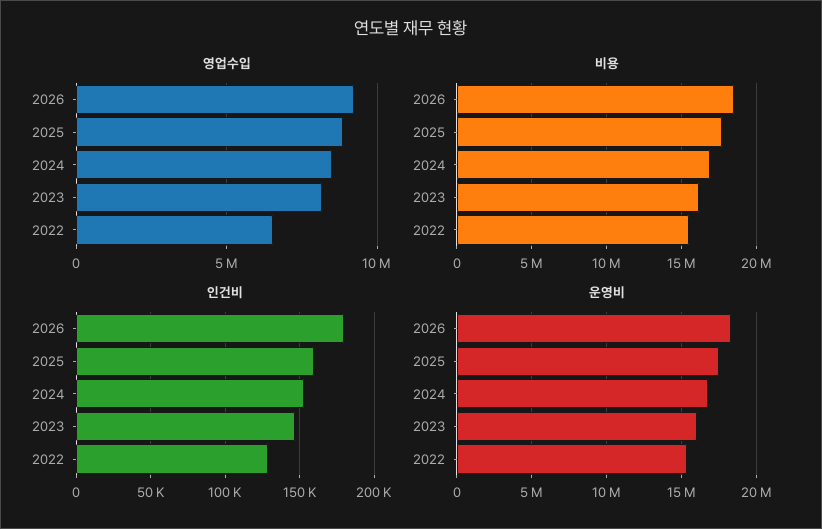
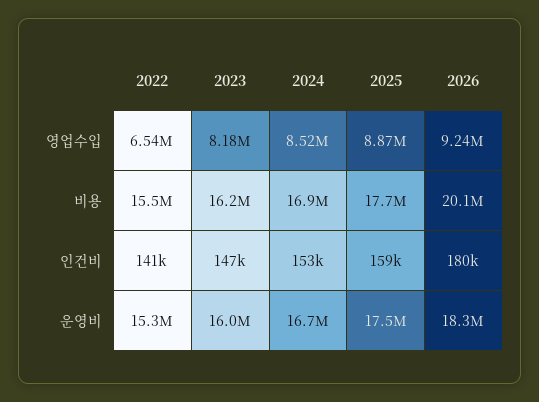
  {
    "영업수입": {
      "2026": 9240000,
      "2025": 8870000,
      "2024": 8520000,
      "2023": 8180000,
      "2022": 6540000
    },
    "비용": {
-     "2026": 18500000,
+     "2026": 20100000,
      "2025": 17700000,
      "2024": 16900000,
      "2023": 16200000,
      "2022": 15500000
    },
    "인건비": {
      "2026": 180000,
      "2025": 159000,
      "2024": 153000,
      "2023": 147000,
-     "2022": 130000
+     "2022": 141000
    },
    "운영비": {
      "2026": 18300000,
      "2025": 17500000,
      "2024": 16700000,
      "2023": 16000000,
      "2022": 15300000
    }
  }

